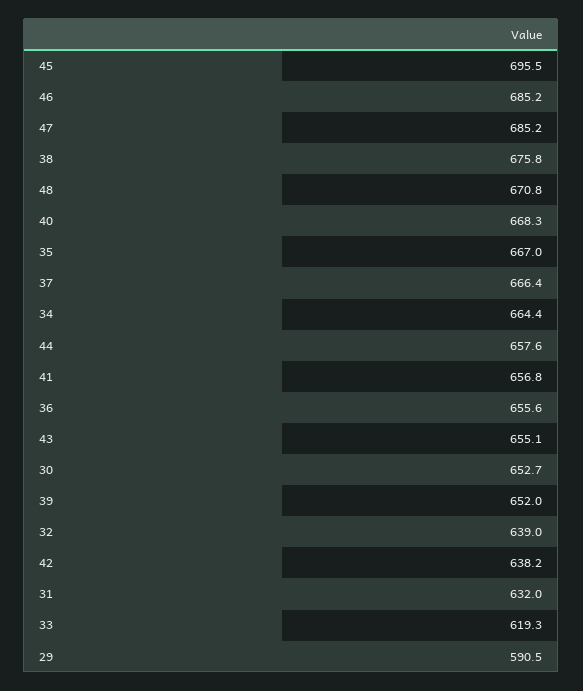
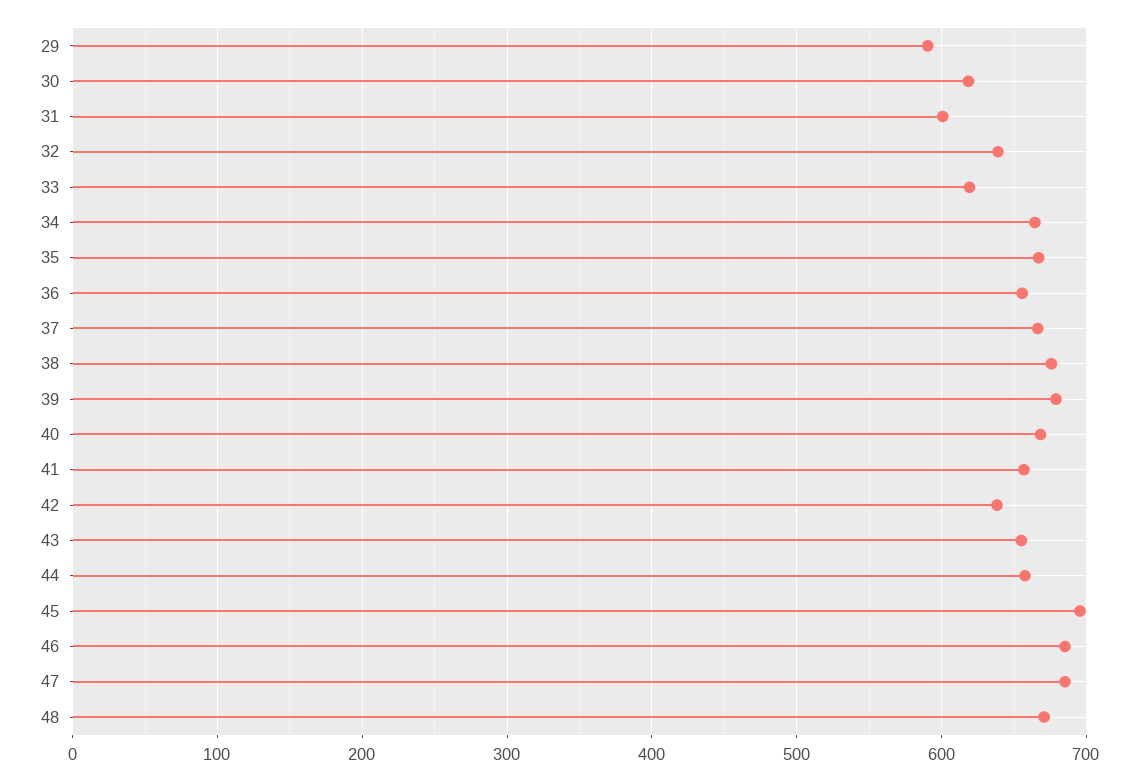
  {
    "45": 695.5,
    "46": 685.2,
    "47": 685.2,
    "38": 675.8,
    "48": 670.8,
    "40": 668.3,
    "35": 667,
    "37": 666.4,
    "34": 664.4,
    "44": 657.6,
    "41": 656.8,
    "36": 655.6,
    "43": 655.1,
-   "30": 652.7,
+   "30": 620,
-   "39": 652,
+   "39": 680,
    "32": 639,
    "42": 638.2,
-   "31": 632,
+   "31": 600,
    "33": 619.3,
    "29": 590.5
  }

